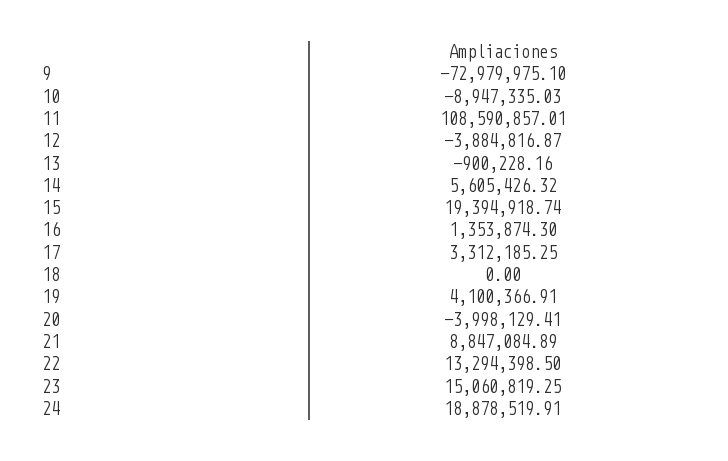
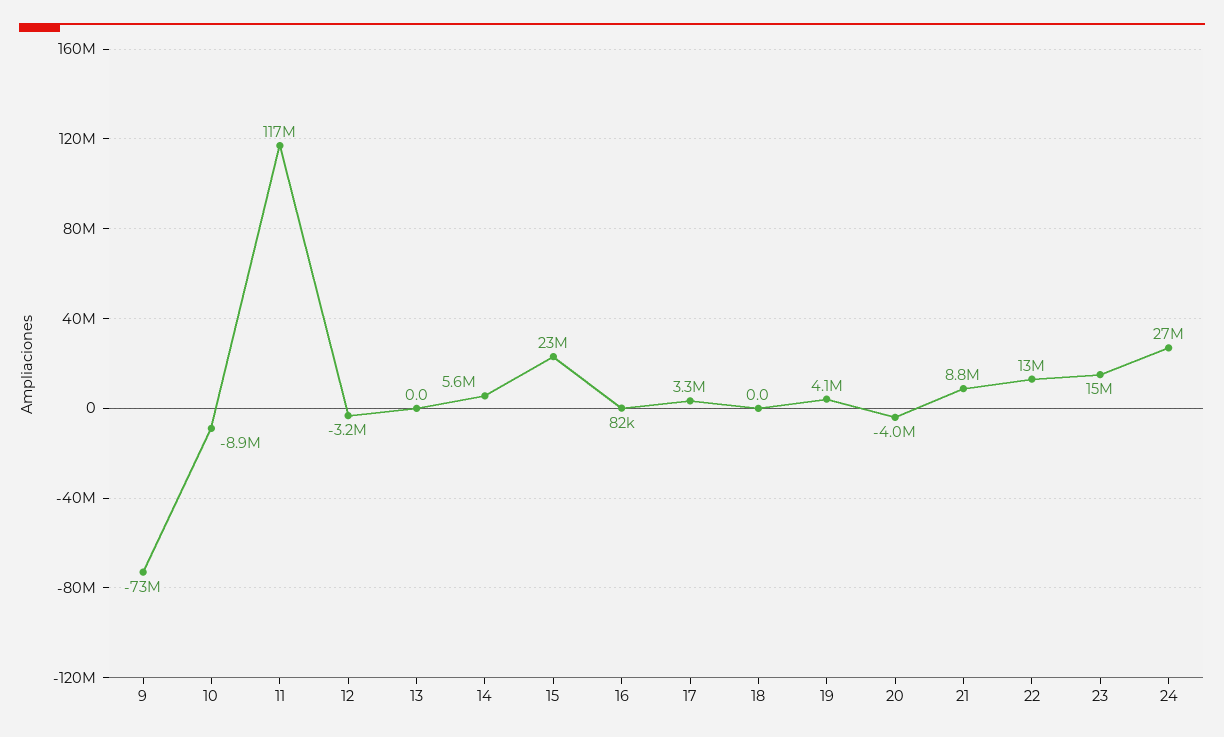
  {
    "9": -72979975.1,
    "10": -8947335.03,
-   "11": 108590857.01,
+   "11": 117000000,
-   "12": -3884816.87,
+   "12": -3200000,
-   "13": -900228.16,
+   "13": 0,
    "14": 5605426.32,
-   "15": 19394918.74,
+   "15": 23000000,
-   "16": 1353874.3,
+   "16": 82000,
    "17": 3312185.25,
    "18": 0,
    "19": 4100366.91,
    "20": -3998129.41,
    "21": 8847084.89,
    "22": 13294398.5,
    "23": 15060819.25,
-   "24": 18878519.91
+   "24": 27000000
  }

